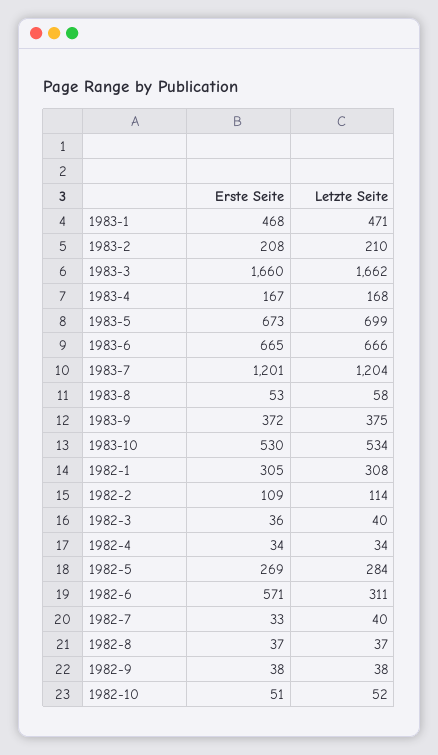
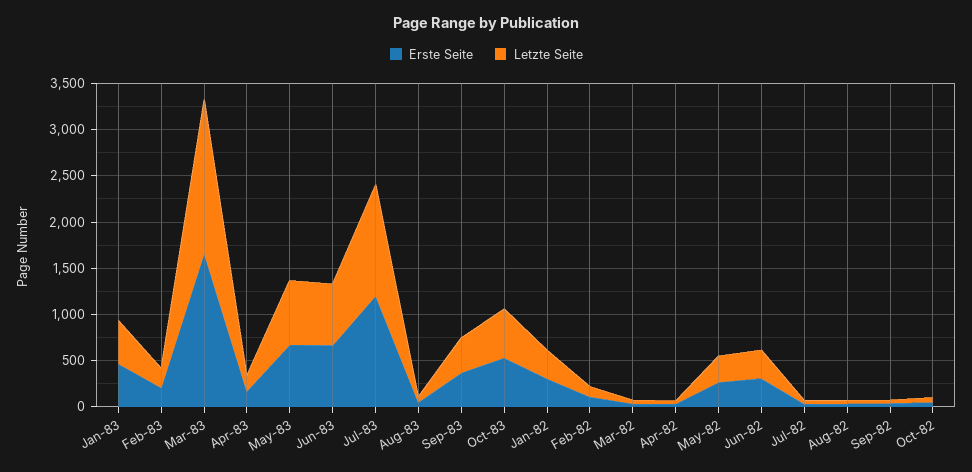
  {
    "Erste Seite": {
      "1983-1": 468,
      "1983-2": 208,
      "1983-3": 1660,
      "1983-4": 167,
      "1983-5": 673,
      "1983-6": 665,
      "1983-7": 1201,
      "1983-8": 53,
      "1983-9": 372,
      "1983-10": 530,
      "1982-1": 305,
      "1982-2": 109,
      "1982-3": 36,
      "1982-4": 34,
      "1982-5": 269,
-     "1982-6": 571,
+     "1982-6": 300,
      "1982-7": 33,
      "1982-8": 37,
      "1982-9": 38,
      "1982-10": 51
    },
    "Letzte Seite": {
      "1983-1": 471,
      "1983-2": 210,
      "1983-3": 1662,
      "1983-4": 168,
      "1983-5": 699,
      "1983-6": 666,
      "1983-7": 1204,
      "1983-8": 58,
      "1983-9": 375,
      "1983-10": 534,
      "1982-1": 308,
      "1982-2": 114,
      "1982-3": 40,
      "1982-4": 34,
      "1982-5": 284,
      "1982-6": 311,
      "1982-7": 40,
      "1982-8": 37,
      "1982-9": 38,
      "1982-10": 52
    }
  }

